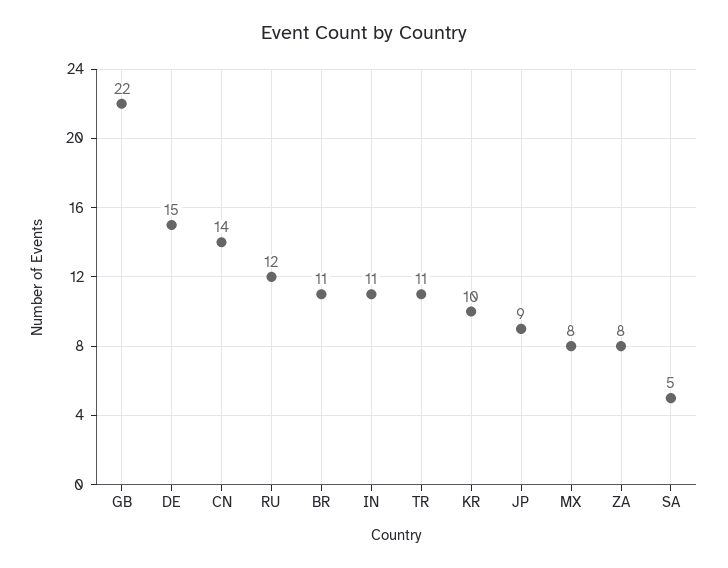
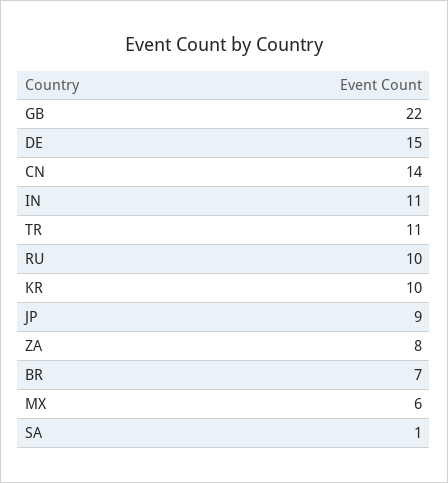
  {
    "GB": 22,
    "DE": 15,
    "CN": 14,
-   "RU": 12,
+   "RU": 10,
-   "BR": 11,
+   "BR": 7,
    "IN": 11,
    "TR": 11,
    "KR": 10,
    "JP": 9,
-   "MX": 8,
+   "MX": 6,
    "ZA": 8,
-   "SA": 5
+   "SA": 1
  }

